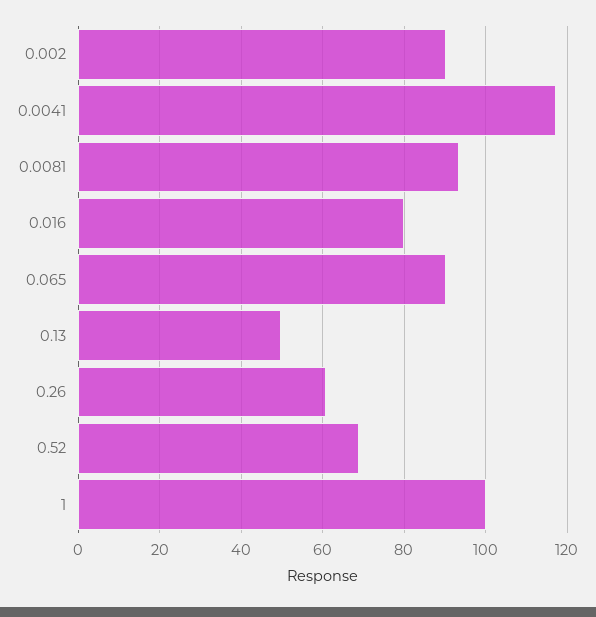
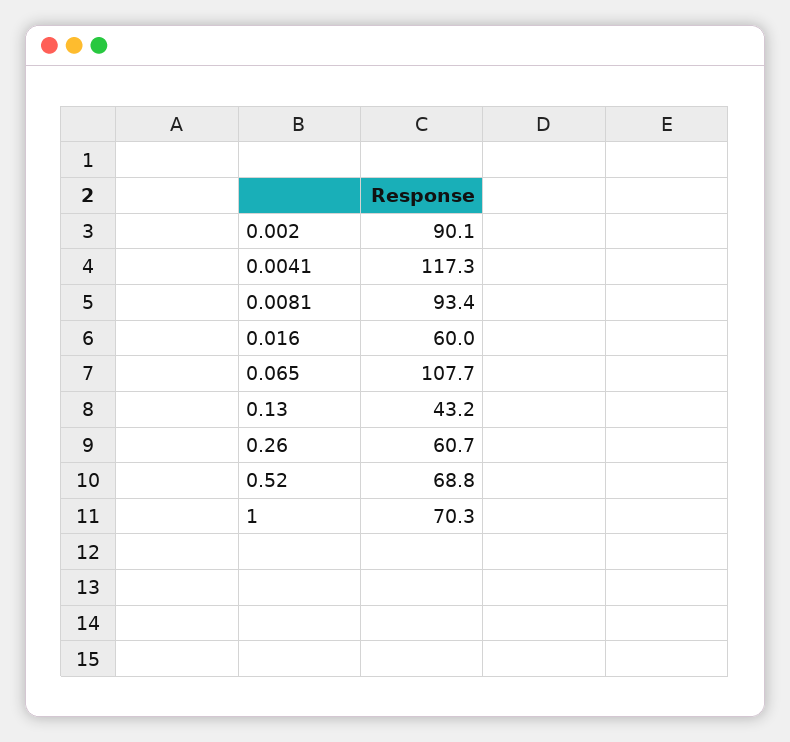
  {
    "0.002": 90.1,
    "0.0041": 117.3,
    "0.0081": 93.4,
-   "0.016": 80,
+   "0.016": 60,
-   "0.065": 90,
+   "0.065": 107.7,
-   "0.13": 50,
+   "0.13": 43.2,
    "0.26": 60.7,
    "0.52": 68.8,
-   "1": 100
+   "1": 70.3
  }

